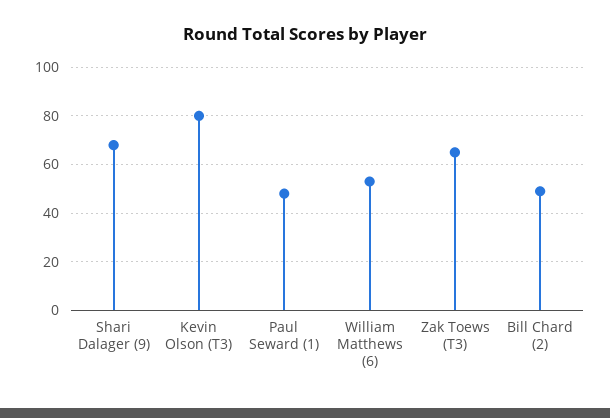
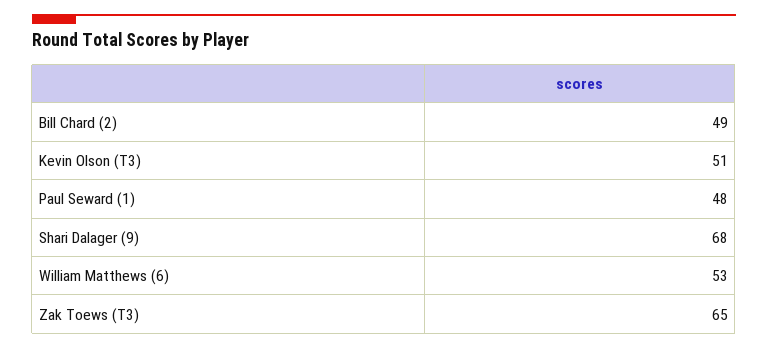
  {
    "Shari Dalager (9)": 68,
-   "Kevin Olson (T3)": 80,
+   "Kevin Olson (T3)": 51,
    "Paul Seward (1)": 48,
    "William Matthews (6)": 53,
    "Zak Toews (T3)": 65,
    "Bill Chard (2)": 49
  }

